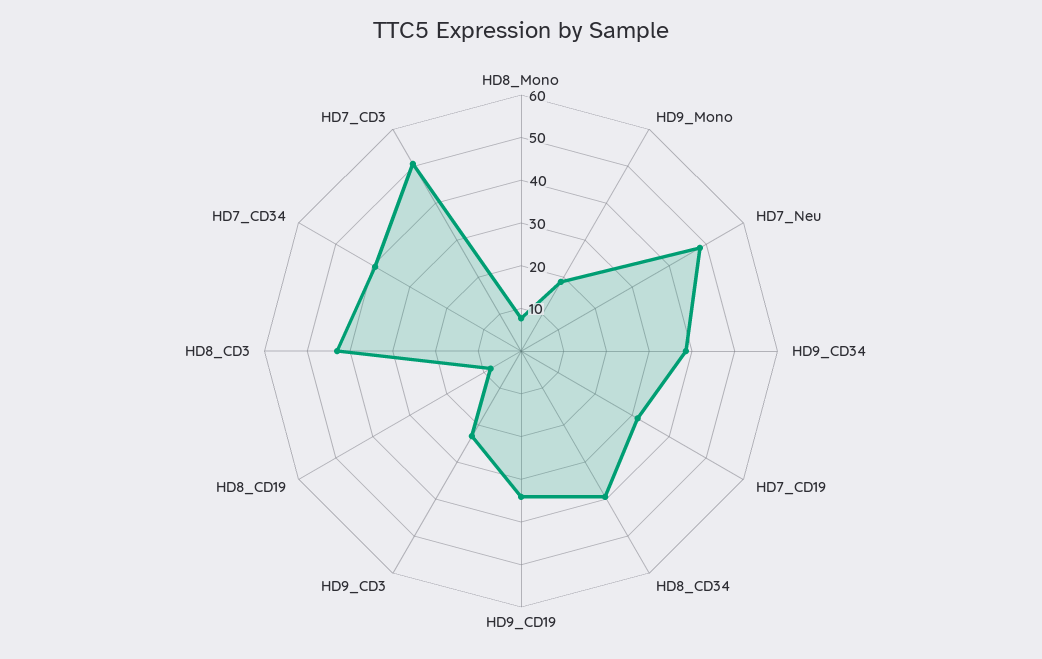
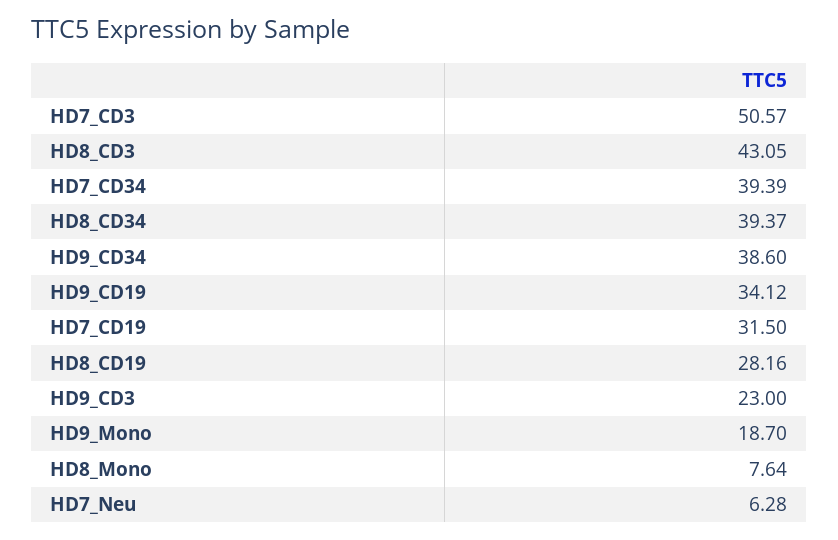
  {
    "HD8_Mono": 7.64,
    "HD9_Mono": 18.7,
-   "HD7_Neu": 48,
+   "HD7_Neu": 6.28,
    "HD9_CD34": 38.6,
    "HD7_CD19": 31.5,
    "HD8_CD34": 39.37,
    "HD9_CD19": 34.12,
    "HD9_CD3": 23,
-   "HD8_CD19": 8,
+   "HD8_CD19": 28.16,
    "HD8_CD3": 43.05,
    "HD7_CD34": 39.39,
    "HD7_CD3": 50.57
  }

